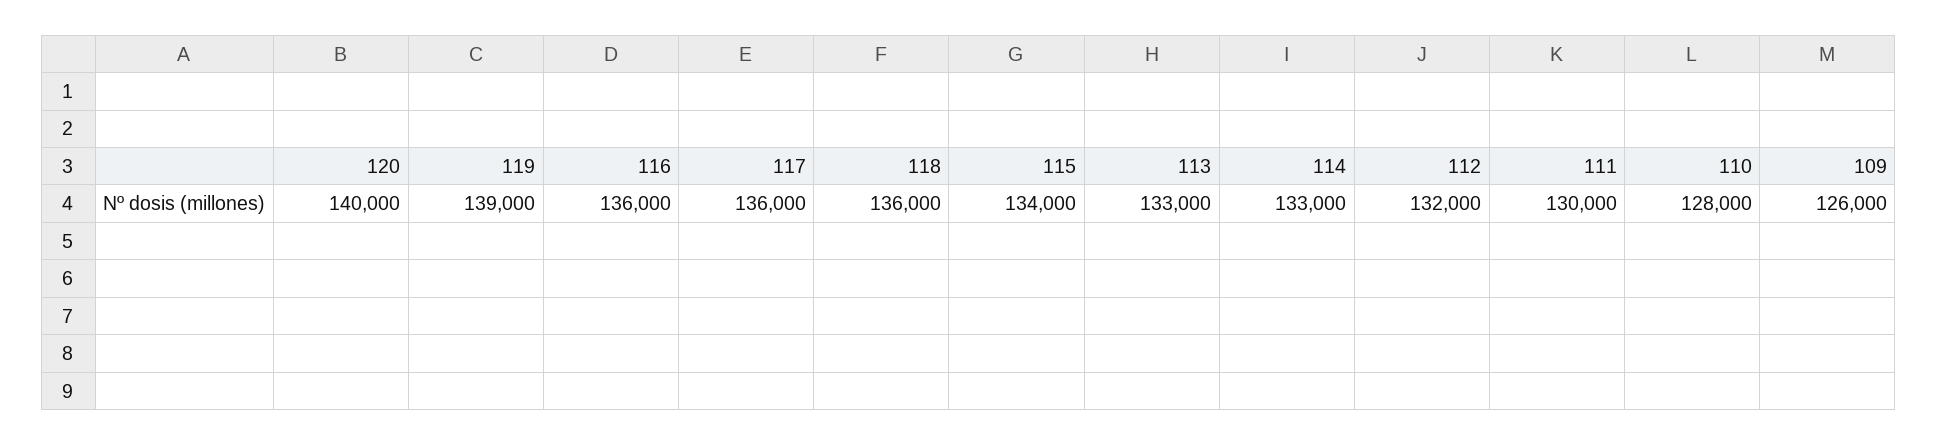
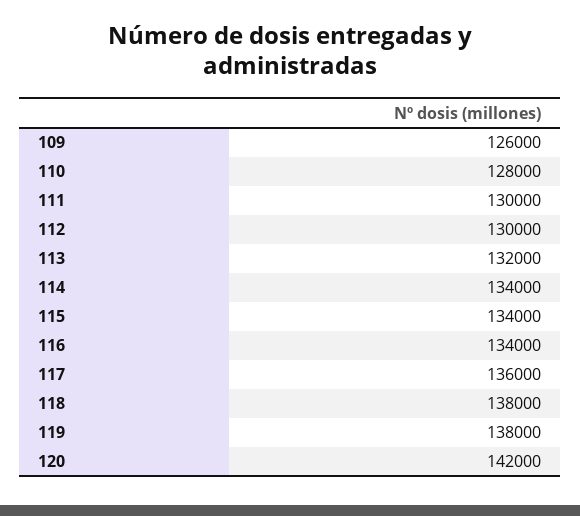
  {
-   "120": 140000,
+   "120": 142000,
-   "119": 139000,
+   "119": 138000,
-   "116": 136000,
+   "116": 134000,
    "117": 136000,
-   "118": 136000,
+   "118": 138000,
    "115": 134000,
-   "113": 133000,
+   "113": 132000,
-   "114": 133000,
+   "114": 134000,
-   "112": 132000,
+   "112": 130000,
    "111": 130000,
    "110": 128000,
    "109": 126000
  }

